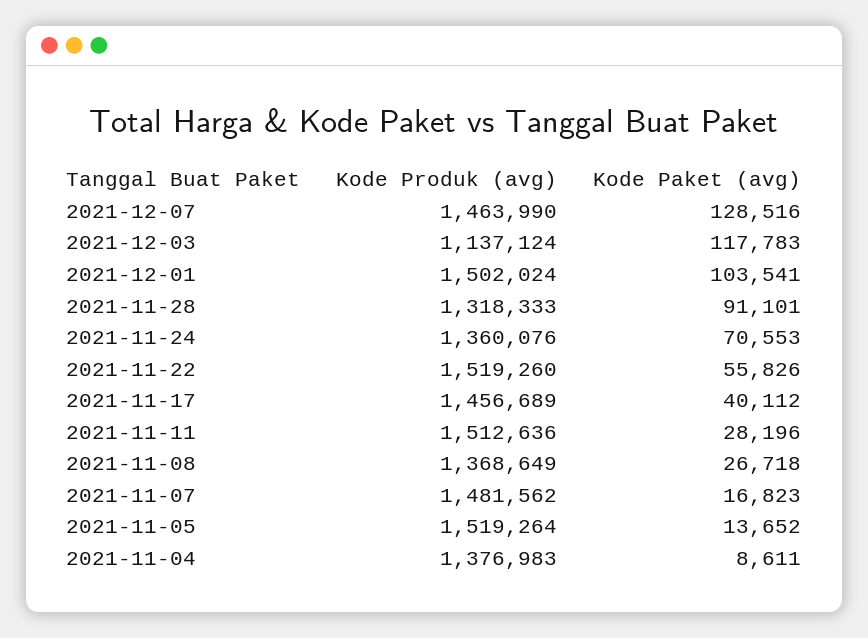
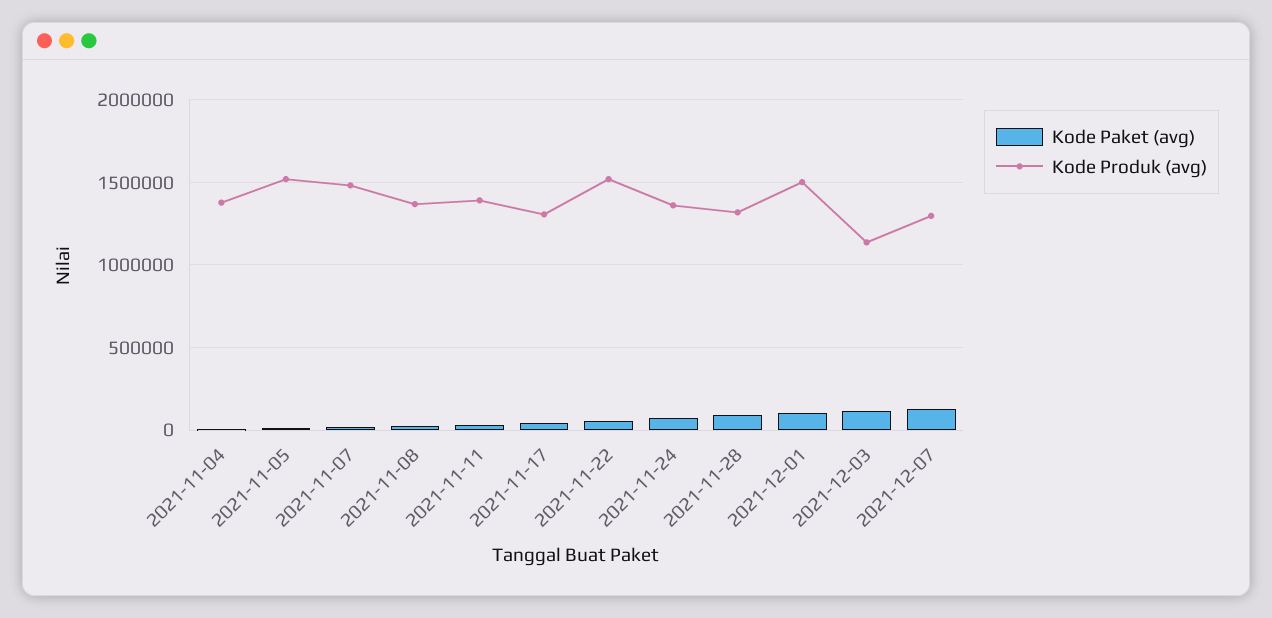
  {
    "Kode Produk (avg)": {
-     "2021-12-07": 1463990,
+     "2021-12-07": 1300000,
      "2021-12-03": 1137124,
      "2021-12-01": 1502024,
      "2021-11-28": 1318333,
      "2021-11-24": 1360076,
      "2021-11-22": 1519260,
-     "2021-11-17": 1456689,
+     "2021-11-17": 1300000,
-     "2021-11-11": 1512636,
+     "2021-11-11": 1400000,
      "2021-11-08": 1368649,
      "2021-11-07": 1481562,
      "2021-11-05": 1519264,
      "2021-11-04": 1376983
    },
    "Kode Paket (avg)": {
      "2021-12-07": 128516,
      "2021-12-03": 117783,
      "2021-12-01": 103541,
      "2021-11-28": 91101,
      "2021-11-24": 70553,
      "2021-11-22": 55826,
      "2021-11-17": 40112,
      "2021-11-11": 28196,
      "2021-11-08": 26718,
      "2021-11-07": 16823,
      "2021-11-05": 13652,
      "2021-11-04": 8611
    }
  }

